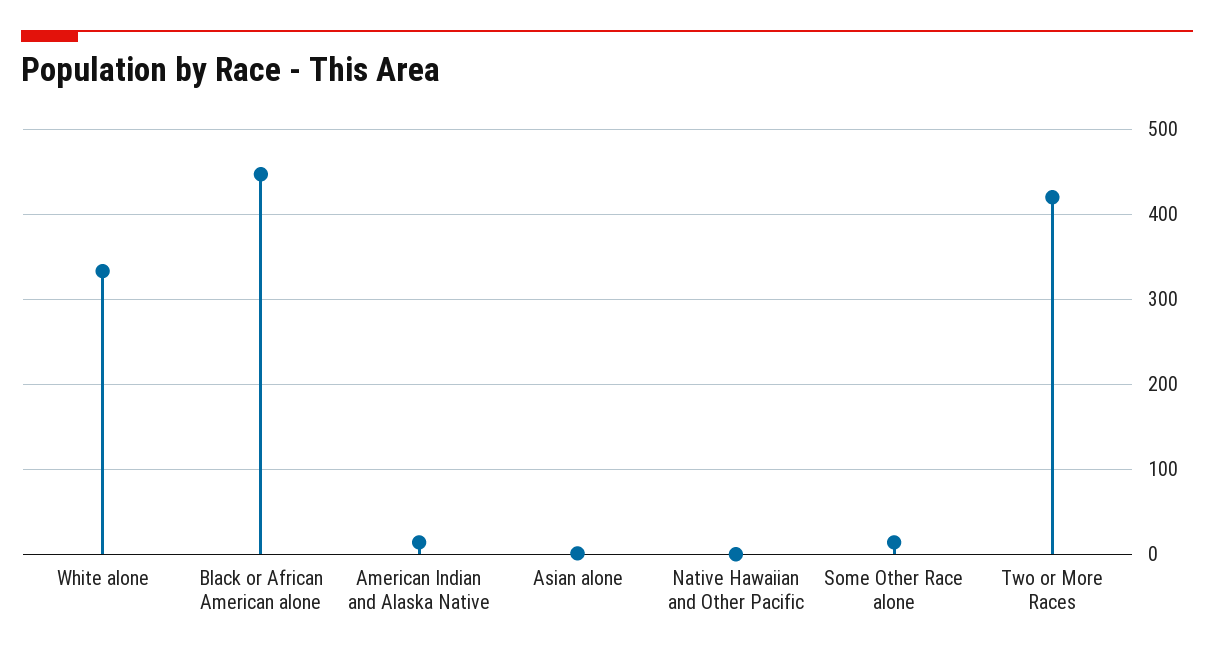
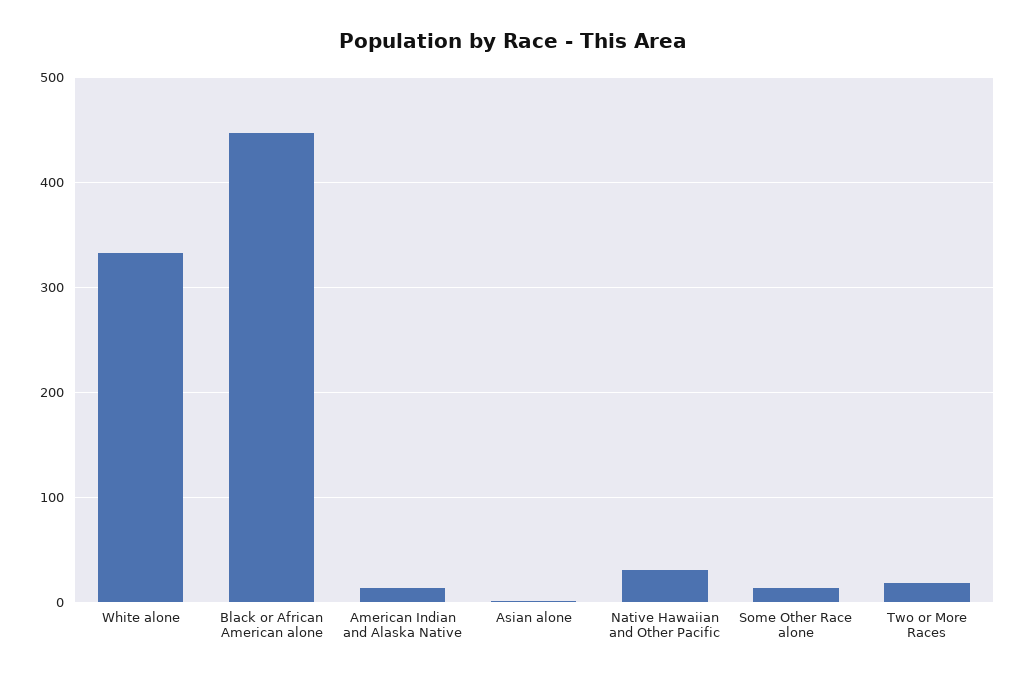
  {
    "White alone": 330,
    "Black or African American alone": 450,
    "American Indian and Alaska Native": 10,
    "Asian alone": 0,
-   "Native Hawaiian and Other Pacific": 0,
+   "Native Hawaiian and Other Pacific": 30,
    "Some Other Race alone": 10,
-   "Two or More Races": 420
+   "Two or More Races": 20
  }

